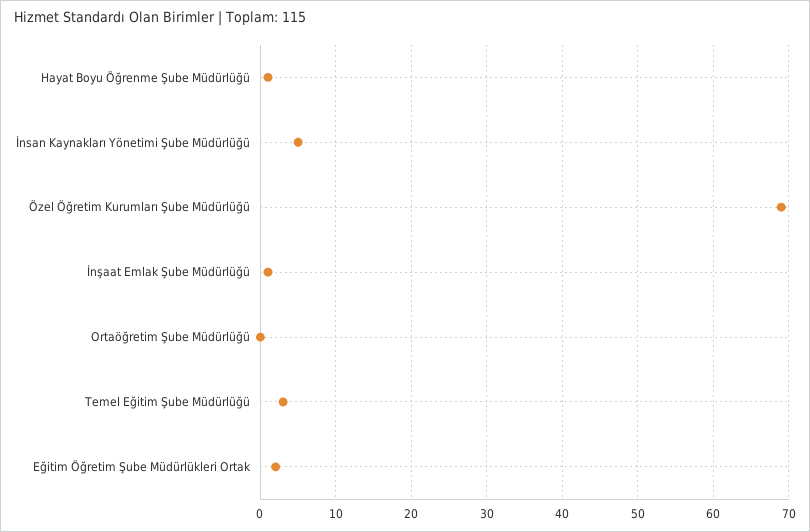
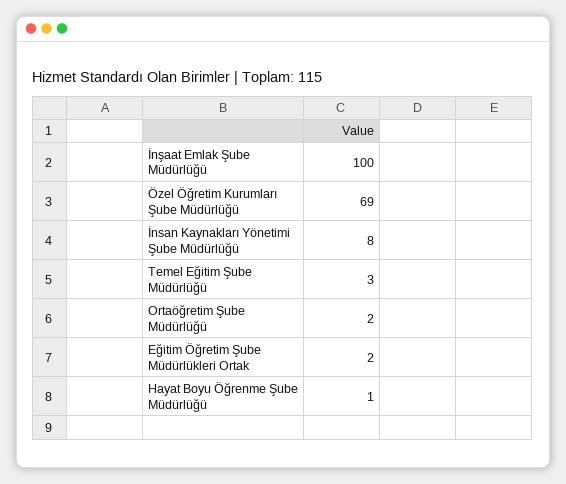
  {
    "Hayat Boyu Öğrenme Şube Müdürlüğü": 1,
-   "İnsan Kaynakları Yönetimi Şube Müdürlüğü": 5,
+   "İnsan Kaynakları Yönetimi Şube Müdürlüğü": 8,
    "Özel Öğretim Kurumları Şube Müdürlüğü": 69,
-   "İnşaat Emlak Şube Müdürlüğü": 1,
+   "İnşaat Emlak Şube Müdürlüğü": 100,
-   "Ortaöğretim Şube Müdürlüğü": 0,
+   "Ortaöğretim Şube Müdürlüğü": 2,
    "Temel Eğitim Şube Müdürlüğü": 3,
    "Eğitim Öğretim Şube Müdürlükleri Ortak": 2
  }

